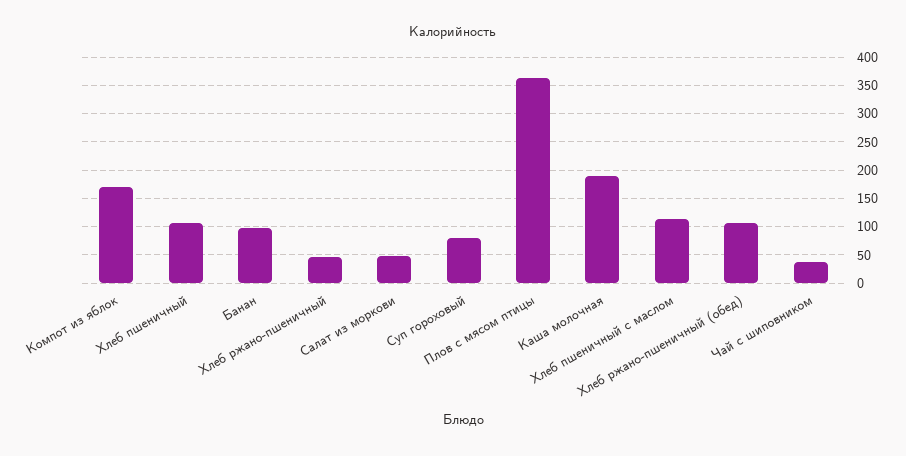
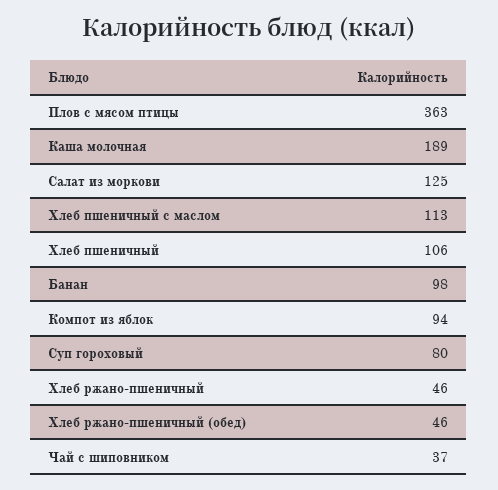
  {
-   "Компот из яблок": 175,
+   "Компот из яблок": 94,
    "Хлеб пшеничный": 106,
    "Банан": 98,
    "Хлеб ржано-пшеничный": 46,
-   "Салат из моркови": 50,
+   "Салат из моркови": 125,
    "Суп гороховый": 80,
    "Плов с мясом птицы": 363,
    "Каша молочная": 189,
    "Хлеб пшеничный с маслом": 113,
-   "Хлеб ржано-пшеничный (обед)": 100,
+   "Хлеб ржано-пшеничный (обед)": 46,
    "Чай с шиповником": 37
  }

